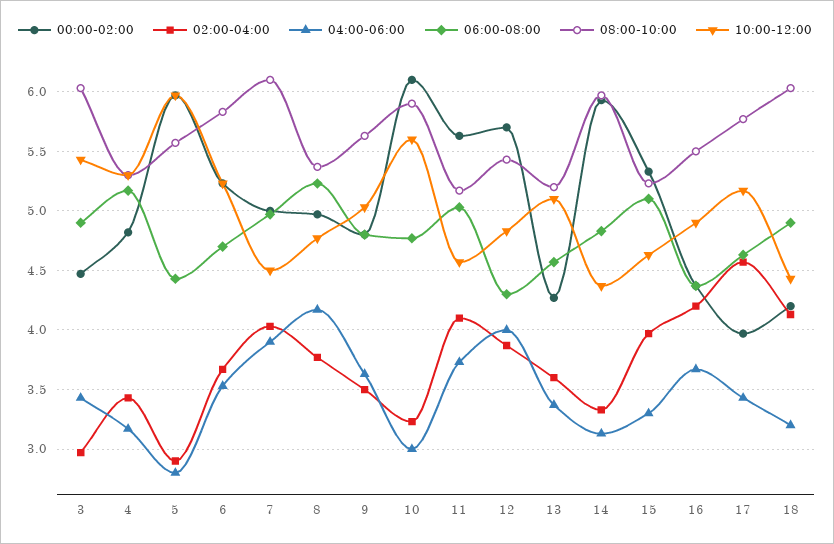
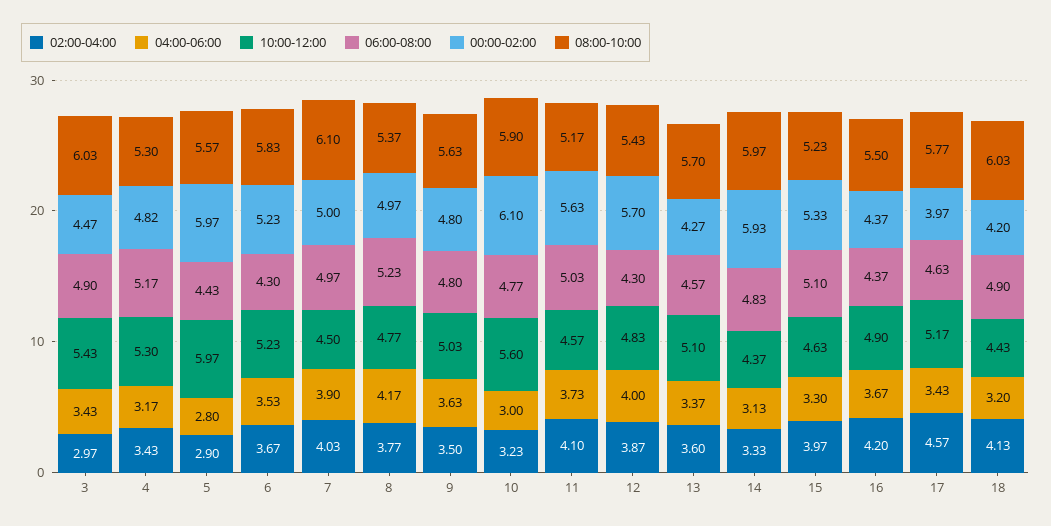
  {
    "00:00-02:00": {
      "3": 4.47,
      "4": 4.82,
      "5": 5.97,
      "6": 5.23,
      "7": 5,
      "8": 4.97,
      "9": 4.8,
      "10": 6.1,
      "11": 5.63,
      "12": 5.7,
      "13": 4.27,
      "14": 5.93,
      "15": 5.33,
      "16": 4.37,
      "17": 3.97,
      "18": 4.2
    },
    "02:00-04:00": {
      "3": 2.97,
      "4": 3.43,
      "5": 2.9,
      "6": 3.67,
      "7": 4.03,
      "8": 3.77,
      "9": 3.5,
      "10": 3.23,
      "11": 4.1,
      "12": 3.87,
      "13": 3.6,
      "14": 3.33,
      "15": 3.97,
      "16": 4.2,
      "17": 4.57,
      "18": 4.13
    },
    "04:00-06:00": {
      "3": 3.43,
      "4": 3.17,
      "5": 2.8,
      "6": 3.53,
      "7": 3.9,
      "8": 4.17,
      "9": 3.63,
      "10": 3,
      "11": 3.73,
      "12": 4,
      "13": 3.37,
      "14": 3.13,
      "15": 3.3,
      "16": 3.67,
      "17": 3.43,
      "18": 3.2
    },
    "06:00-08:00": {
      "3": 4.9,
      "4": 5.17,
      "5": 4.43,
-     "6": 4.7,
+     "6": 4.3,
      "7": 4.97,
      "8": 5.23,
      "9": 4.8,
      "10": 4.77,
      "11": 5.03,
      "12": 4.3,
      "13": 4.57,
      "14": 4.83,
      "15": 5.1,
      "16": 4.37,
      "17": 4.63,
      "18": 4.9
    },
    "08:00-10:00": {
      "3": 6.03,
      "4": 5.3,
      "5": 5.57,
      "6": 5.83,
      "7": 6.1,
      "8": 5.37,
      "9": 5.63,
      "10": 5.9,
      "11": 5.17,
      "12": 5.43,
-     "13": 5.2,
+     "13": 5.7,
      "14": 5.97,
      "15": 5.23,
      "16": 5.5,
      "17": 5.77,
      "18": 6.03
    },
    "10:00-12:00": {
      "3": 5.43,
      "4": 5.3,
      "5": 5.97,
      "6": 5.23,
      "7": 4.5,
      "8": 4.77,
      "9": 5.03,
      "10": 5.6,
      "11": 4.57,
      "12": 4.83,
      "13": 5.1,
      "14": 4.37,
      "15": 4.63,
      "16": 4.9,
      "17": 5.17,
      "18": 4.43
    }
  }

